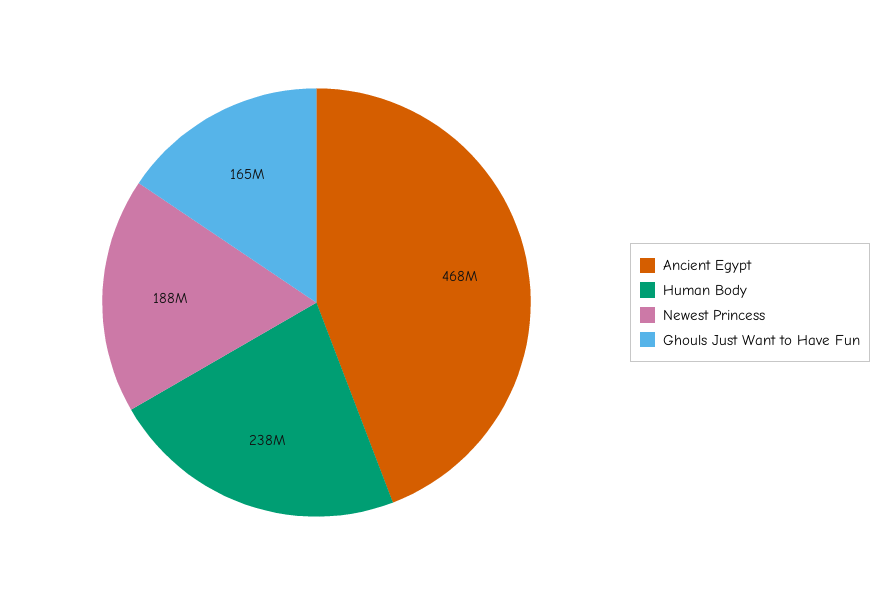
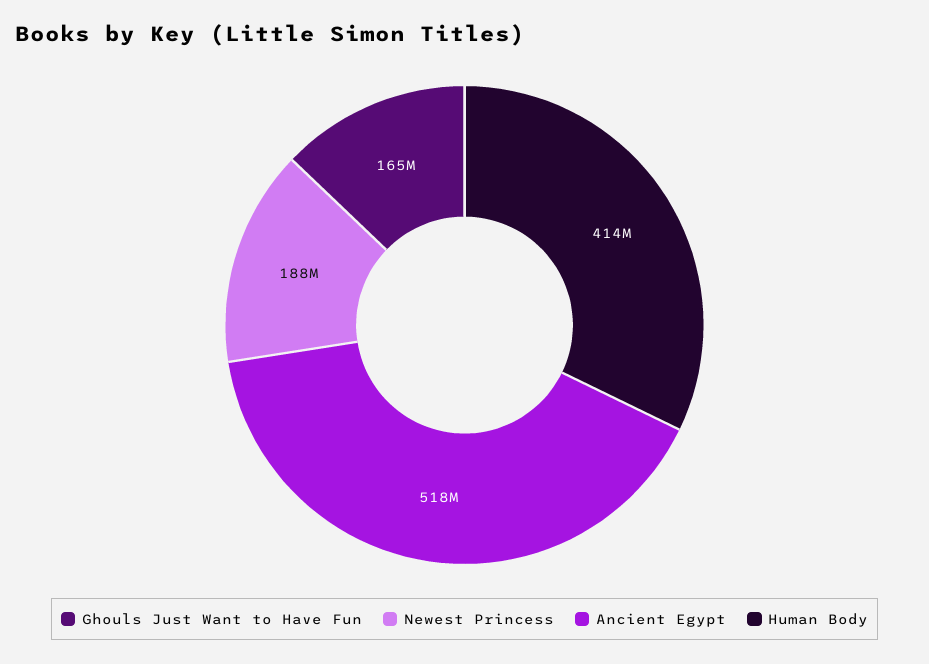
  {
-   "Ancient Egypt": 468000000,
+   "Ancient Egypt": 518000000,
-   "Human Body": 238000000,
+   "Human Body": 414000000,
    "Newest Princess": 188000000,
    "Ghouls Just Want to Have Fun": 165000000
  }

